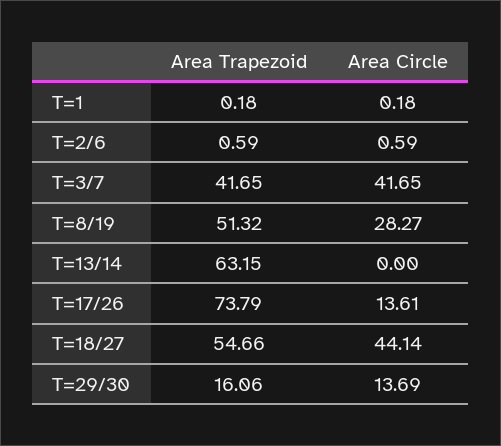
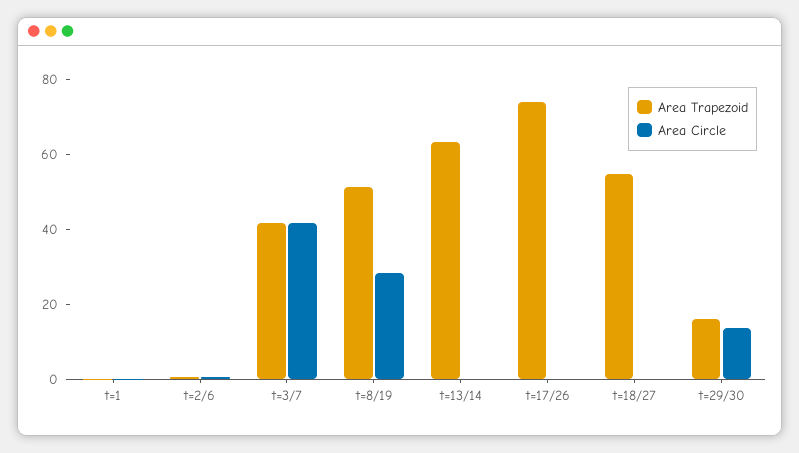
  {
    "Area Trapezoid": {
      "T=1": 0.18,
      "T=2/6": 0.59,
      "T=3/7": 41.65,
      "T=8/19": 51.32,
      "T=13/14": 63.15,
      "T=17/26": 73.79,
      "T=18/27": 54.66,
      "T=29/30": 16.06
    },
    "Area Circle": {
      "T=1": 0.18,
      "T=2/6": 0.59,
      "T=3/7": 41.65,
      "T=8/19": 28.27,
      "T=13/14": 0,
-     "T=17/26": 13.61,
+     "T=17/26": 0,
-     "T=18/27": 44.14,
+     "T=18/27": 0,
      "T=29/30": 13.69
    }
  }

